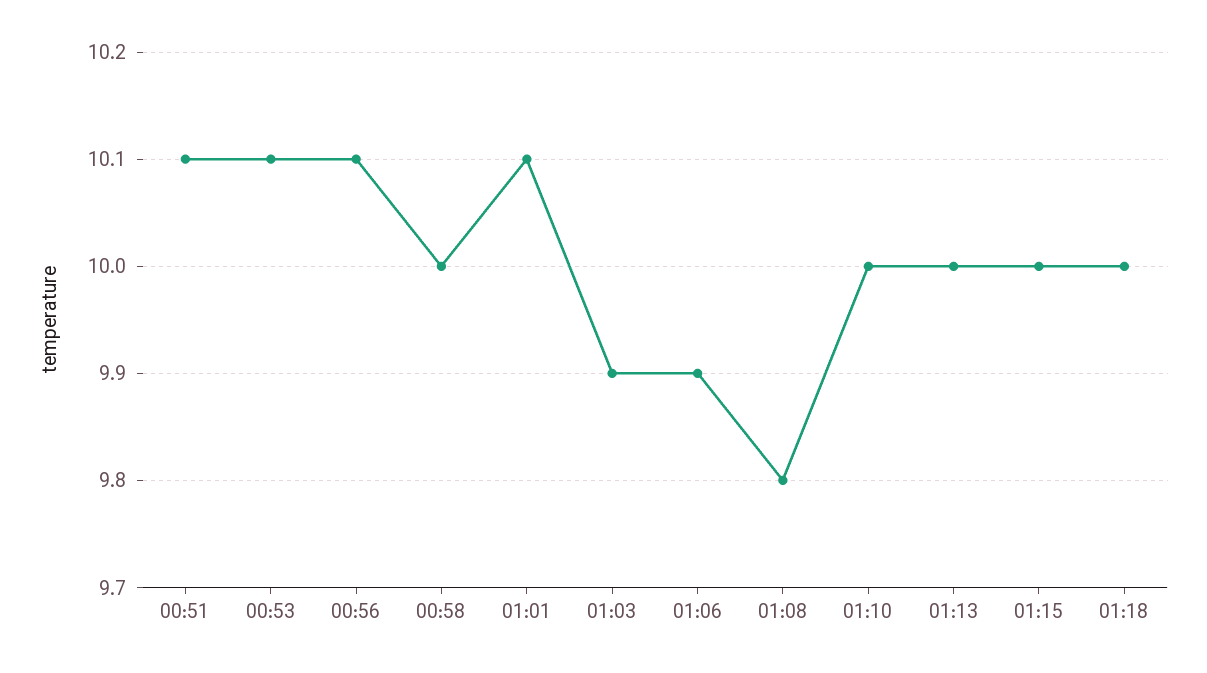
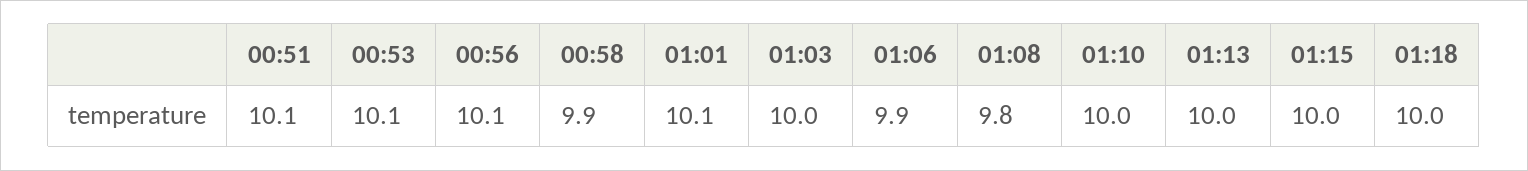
  {
    "00:51": 10.1,
    "00:53": 10.1,
    "00:56": 10.1,
-   "00:58": 10,
+   "00:58": 9.9,
    "01:01": 10.1,
-   "01:03": 9.9,
+   "01:03": 10,
    "01:06": 9.9,
    "01:08": 9.8,
    "01:10": 10,
    "01:13": 10,
    "01:15": 10,
    "01:18": 10
  }

